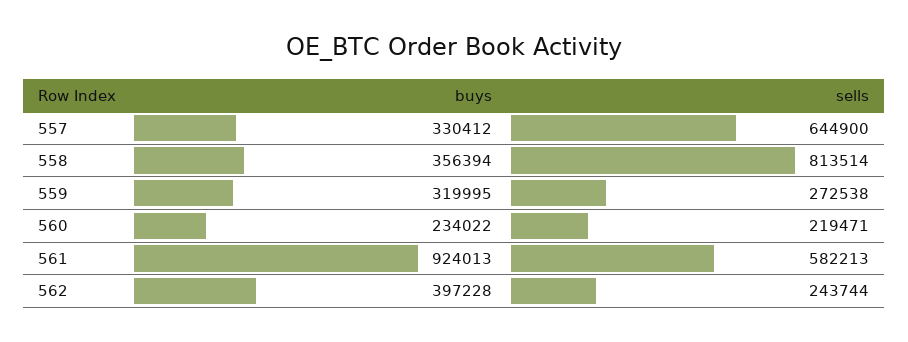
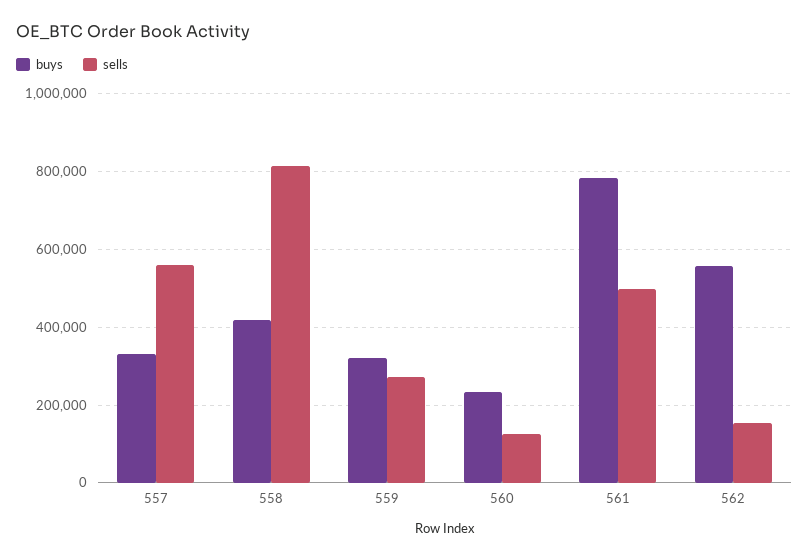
  {
    "buys": {
      "557": 330412,
-     "558": 356394,
+     "558": 420000,
      "559": 319995,
      "560": 234022,
-     "561": 924013,
+     "561": 780000,
-     "562": 397228
+     "562": 560000
    },
    "sells": {
-     "557": 644900,
+     "557": 560000,
      "558": 813514,
      "559": 272538,
-     "560": 219471,
+     "560": 120000,
-     "561": 582213,
+     "561": 500000,
-     "562": 243744
+     "562": 160000
    }
  }

